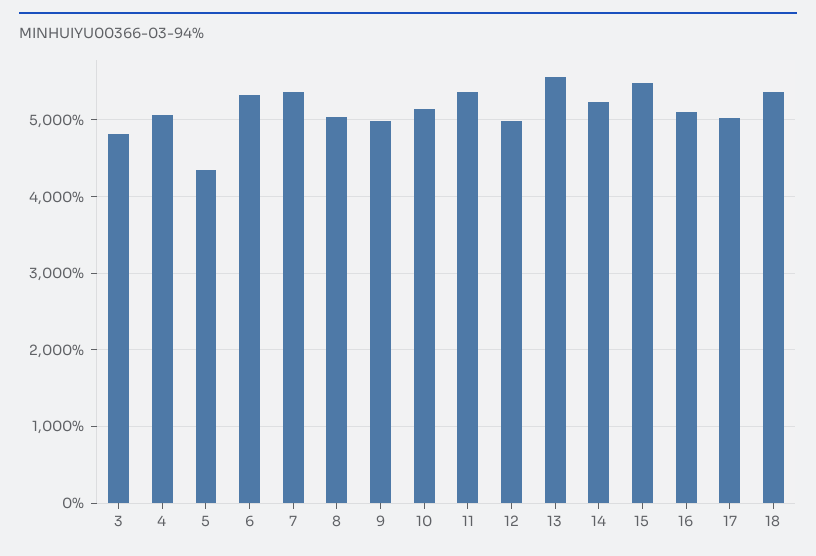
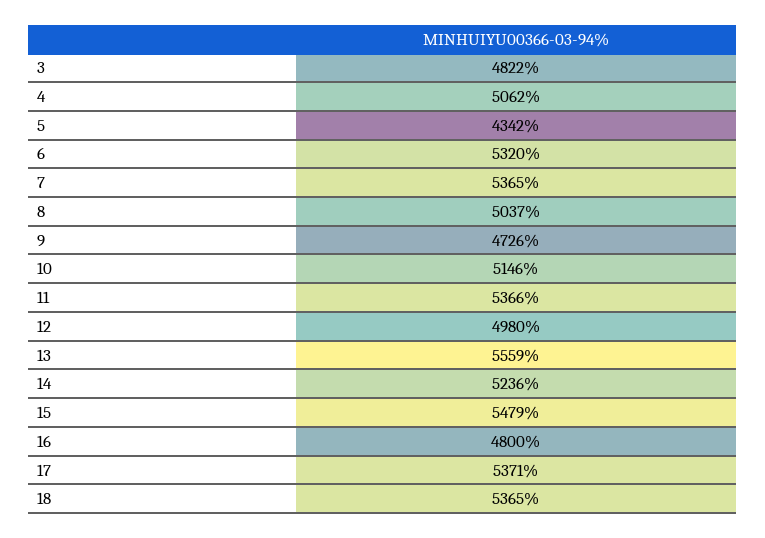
  {
    "3": 4822,
    "4": 5062,
    "5": 4342,
    "6": 5320,
    "7": 5365,
    "8": 5037,
-   "9": 5000,
+   "9": 4726,
    "10": 5146,
    "11": 5366,
    "12": 4980,
    "13": 5559,
    "14": 5236,
    "15": 5479,
-   "16": 5100,
+   "16": 4800,
-   "17": 5000,
+   "17": 5371,
    "18": 5365
  }

